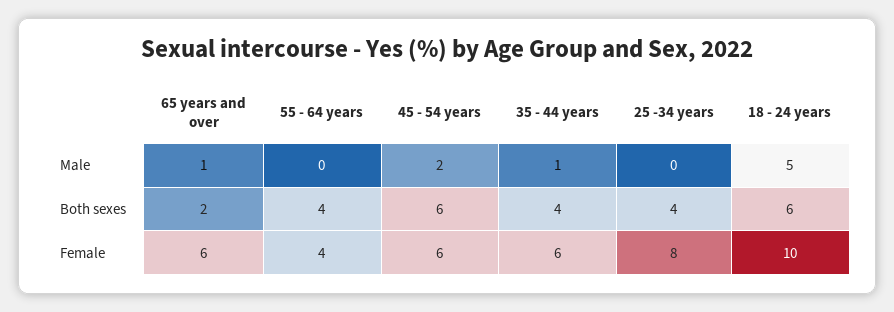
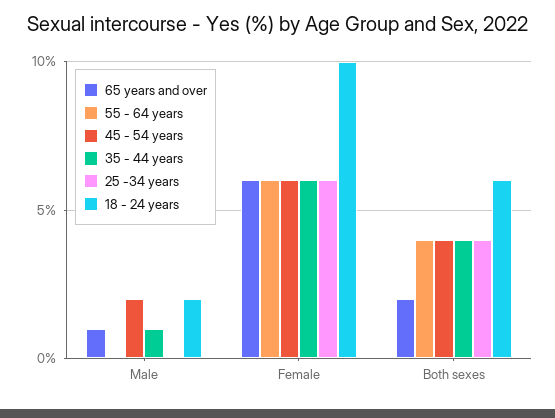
  {
    "65 years and over": {
      "Male": 1,
      "Both sexes": 2,
      "Female": 6
    },
    "55 - 64 years": {
      "Male": 0,
      "Both sexes": 4,
-     "Female": 4
+     "Female": 6
    },
    "45 - 54 years": {
      "Male": 2,
-     "Both sexes": 6,
+     "Both sexes": 4,
      "Female": 6
    },
    "35 - 44 years": {
      "Male": 1,
      "Both sexes": 4,
      "Female": 6
    },
    "25 -34 years": {
      "Male": 0,
      "Both sexes": 4,
-     "Female": 8
+     "Female": 6
    },
    "18 - 24 years": {
-     "Male": 5,
+     "Male": 2,
      "Both sexes": 6,
      "Female": 10
    }
  }

